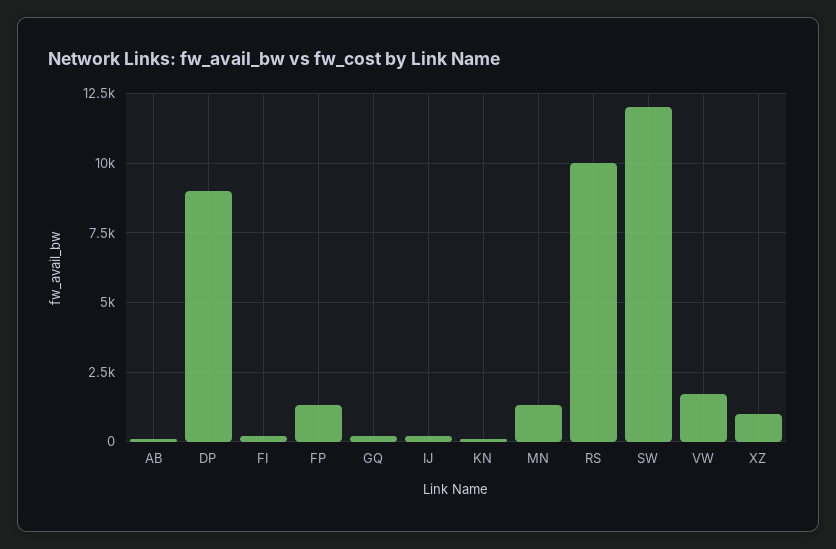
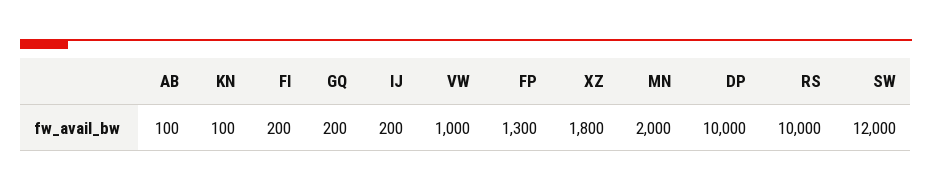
  {
    "AB": 100,
-   "DP": 9000,
+   "DP": 10000,
    "FI": 200,
    "FP": 1300,
    "GQ": 200,
    "IJ": 200,
    "KN": 100,
-   "MN": 1250,
+   "MN": 2000,
    "RS": 10000,
    "SW": 12000,
-   "VW": 1750,
+   "VW": 1000,
-   "XZ": 1000
+   "XZ": 1800
  }

